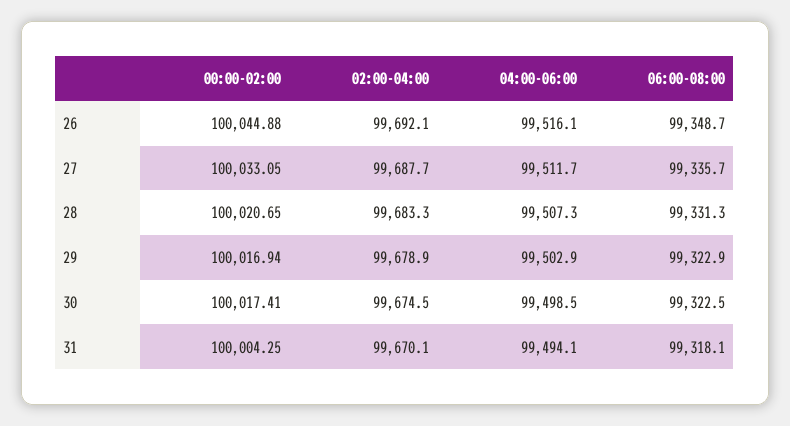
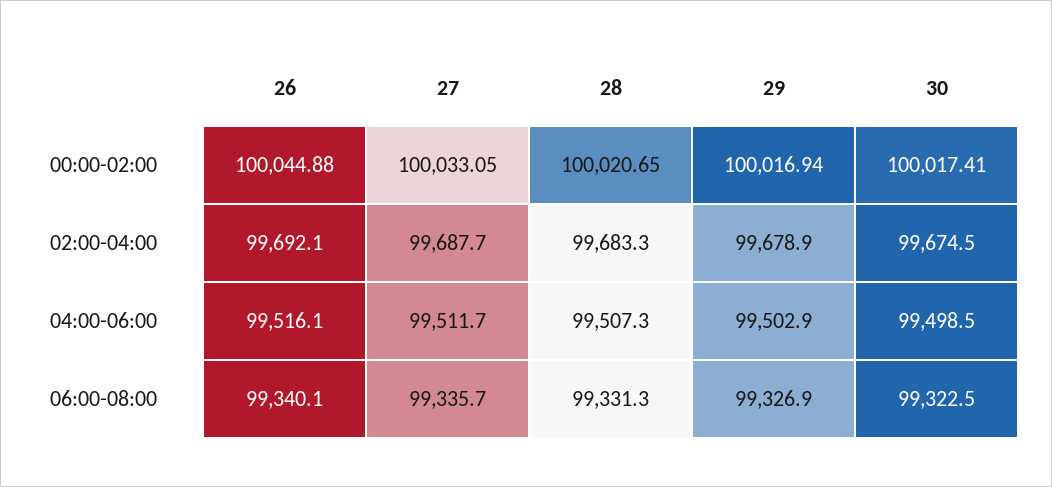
  {
    "00:00-02:00": {
      "26": 100044.88,
      "27": 100033.05,
      "28": 100020.65,
      "29": 100016.94,
-     "30": 100017.41,
+     "30": 100017.41
-     "31": 100004.25
    },
    "02:00-04:00": {
      "26": 99692.1,
      "27": 99687.7,
      "28": 99683.3,
      "29": 99678.9,
-     "30": 99674.5,
+     "30": 99674.5
-     "31": 99670.1
    },
    "04:00-06:00": {
      "26": 99516.1,
      "27": 99511.7,
      "28": 99507.3,
      "29": 99502.9,
-     "30": 99498.5,
+     "30": 99498.5
-     "31": 99494.1
    },
    "06:00-08:00": {
-     "26": 99348.7,
+     "26": 99340.1,
      "27": 99335.7,
      "28": 99331.3,
-     "29": 99322.9,
+     "29": 99326.9,
-     "30": 99322.5,
+     "30": 99322.5
-     "31": 99318.1
    }
  }

